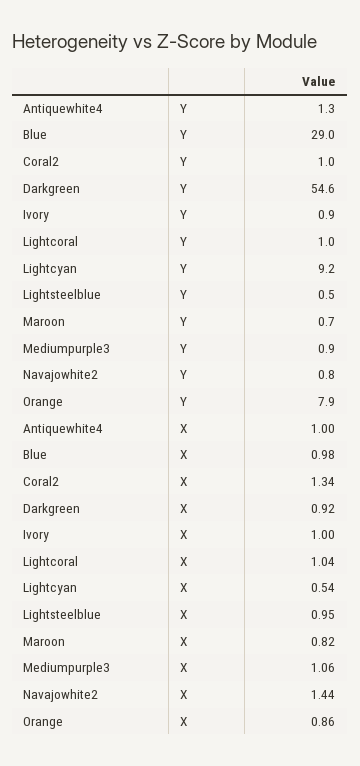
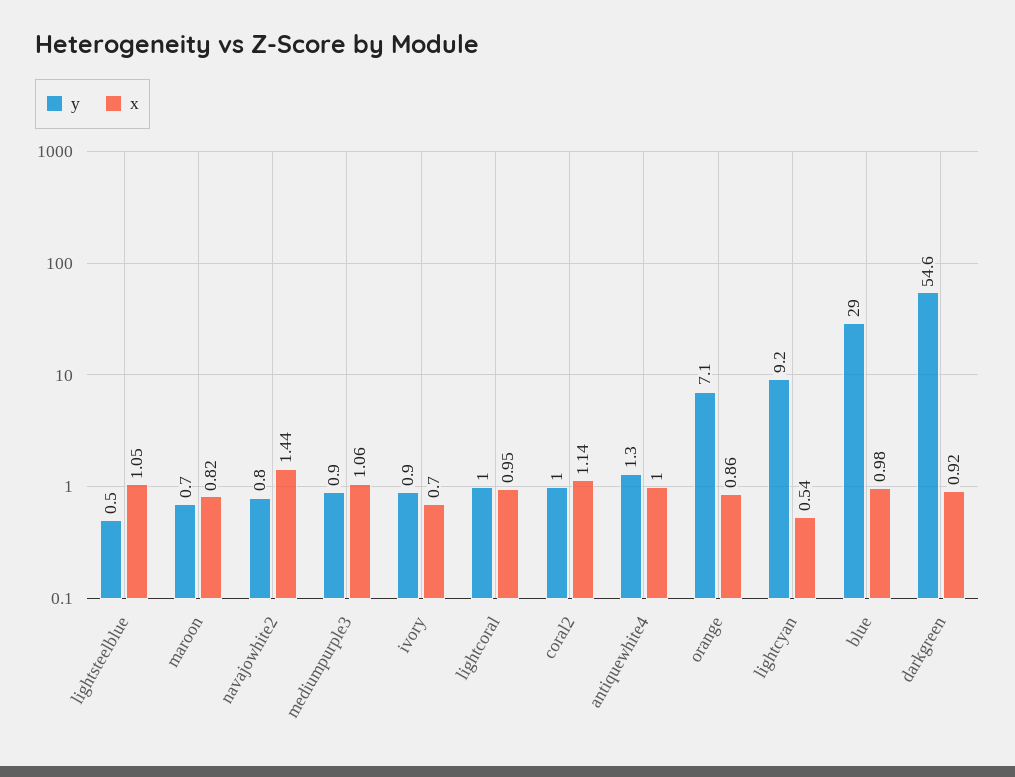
  {
    "Y": {
      "Antiquewhite4": 1.3,
      "Blue": 29,
      "Coral2": 1,
      "Darkgreen": 54.6,
      "Ivory": 0.9,
      "Lightcoral": 1,
      "Lightcyan": 9.2,
      "Lightsteelblue": 0.5,
      "Maroon": 0.7,
      "Mediumpurple3": 0.9,
      "Navajowhite2": 0.8,
-     "Orange": 7.9
+     "Orange": 7.1
    },
    "X": {
      "Antiquewhite4": 1,
      "Blue": 0.98,
-     "Coral2": 1.34,
+     "Coral2": 1.14,
      "Darkgreen": 0.92,
-     "Ivory": 1,
+     "Ivory": 0.7,
-     "Lightcoral": 1.04,
+     "Lightcoral": 0.95,
      "Lightcyan": 0.54,
-     "Lightsteelblue": 0.95,
+     "Lightsteelblue": 1.05,
      "Maroon": 0.82,
      "Mediumpurple3": 1.06,
      "Navajowhite2": 1.44,
      "Orange": 0.86
    }
  }

